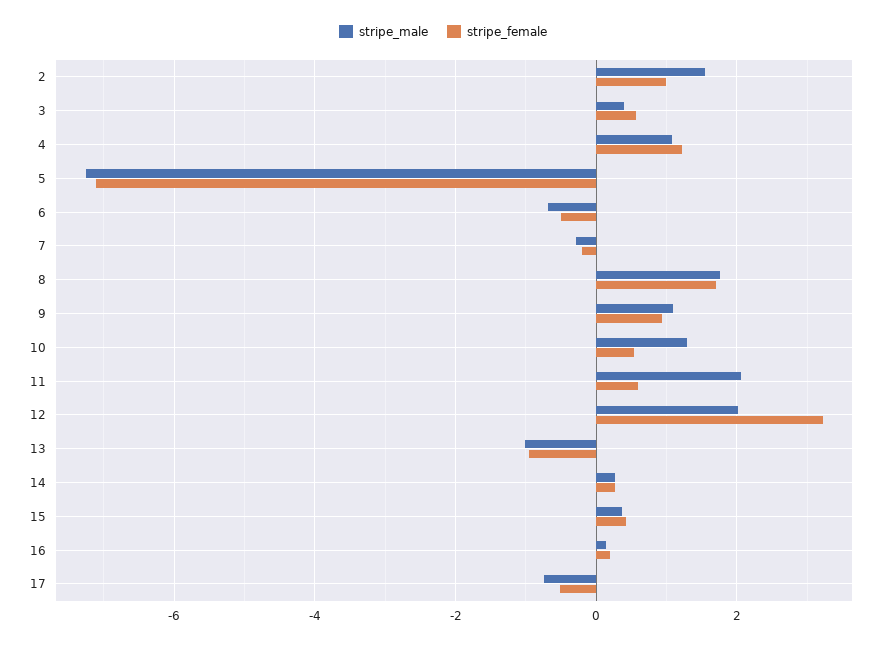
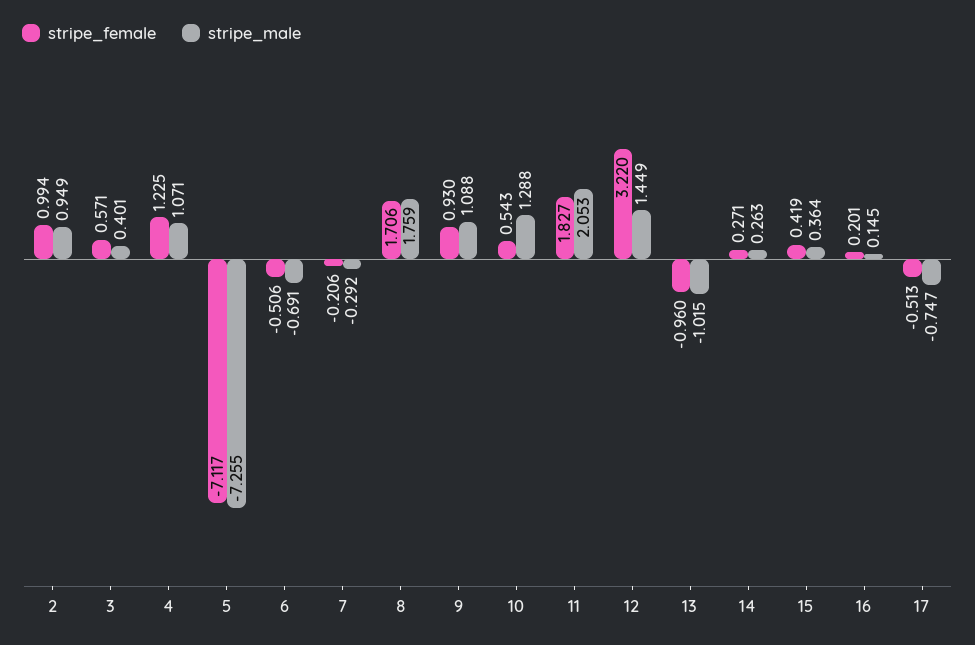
  {
    "stripe_male": {
-     "2": 1.6,
+     "2": 0.949,
      "3": 0.401,
      "4": 1.071,
      "5": -7.255,
      "6": -0.691,
      "7": -0.292,
      "8": 1.759,
      "9": 1.088,
      "10": 1.288,
      "11": 2.053,
-     "12": 2,
+     "12": 1.449,
      "13": -1.015,
      "14": 0.263,
      "15": 0.364,
      "16": 0.145,
      "17": -0.747
    },
    "stripe_female": {
      "2": 0.994,
      "3": 0.571,
      "4": 1.225,
      "5": -7.117,
      "6": -0.506,
      "7": -0.206,
      "8": 1.706,
      "9": 0.93,
      "10": 0.543,
-     "11": 0.6,
+     "11": 1.827,
      "12": 3.22,
      "13": -0.96,
      "14": 0.271,
      "15": 0.419,
      "16": 0.201,
      "17": -0.513
    }
  }

